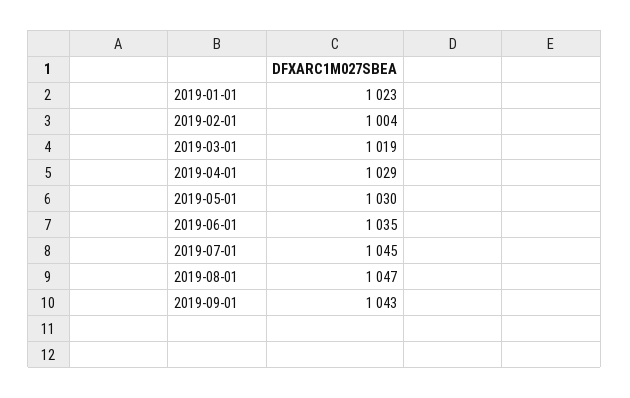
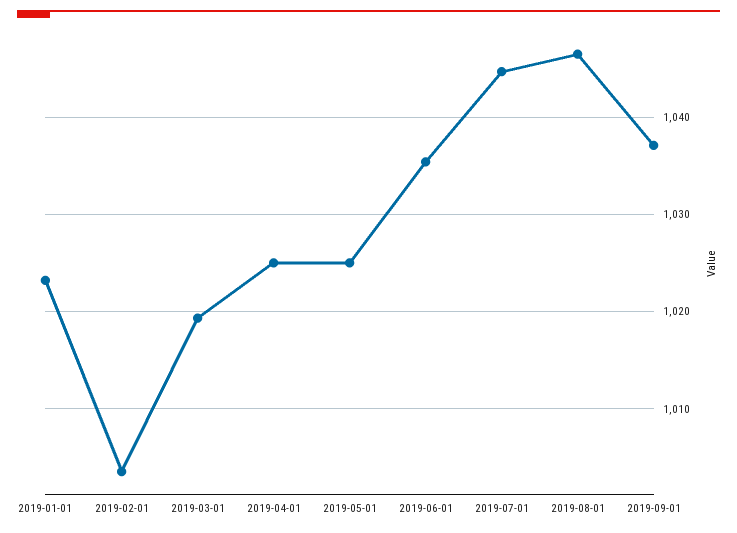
  {
    "2019-01-01": 1023,
    "2019-02-01": 1004,
    "2019-03-01": 1019,
-   "2019-04-01": 1029,
+   "2019-04-01": 1025,
-   "2019-05-01": 1030,
+   "2019-05-01": 1025,
    "2019-06-01": 1035,
    "2019-07-01": 1045,
    "2019-08-01": 1047,
-   "2019-09-01": 1043
+   "2019-09-01": 1037
  }

